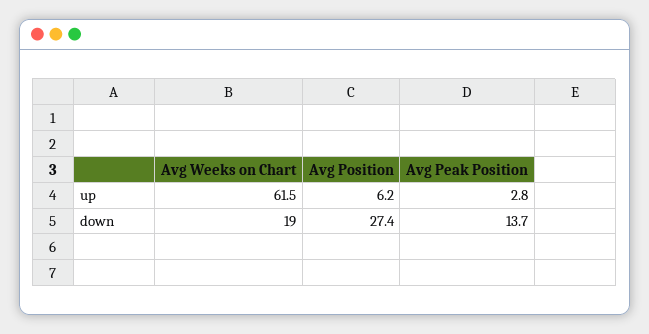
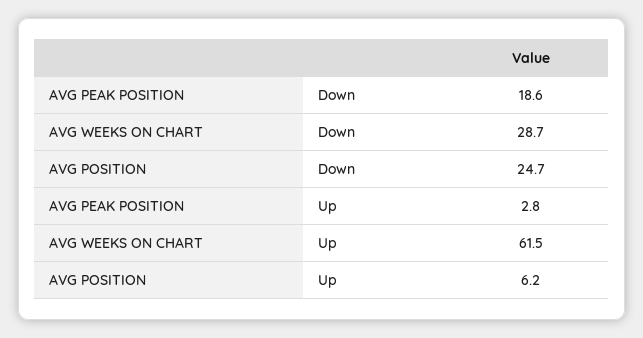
  {
    "Avg Weeks on Chart": {
      "up": 61.5,
-     "down": 19
+     "down": 28.7
    },
    "Avg Position": {
      "up": 6.2,
-     "down": 27.4
+     "down": 24.7
    },
    "Avg Peak Position": {
      "up": 2.8,
-     "down": 13.7
+     "down": 18.6
    }
  }

